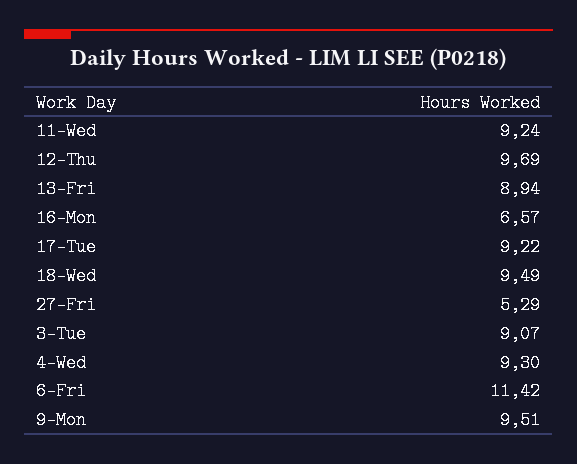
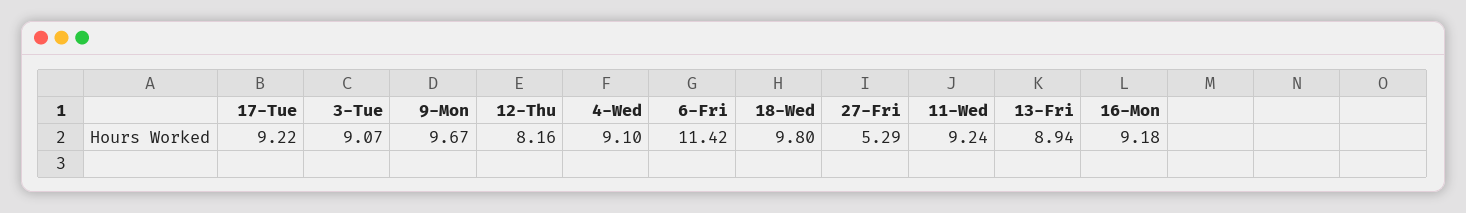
  {
    "11-Wed": 9.24,
-   "12-Thu": 9.69,
+   "12-Thu": 8.16,
    "13-Fri": 8.94,
-   "16-Mon": 6.57,
+   "16-Mon": 9.18,
    "17-Tue": 9.22,
-   "18-Wed": 9.49,
+   "18-Wed": 9.8,
    "27-Fri": 5.29,
    "3-Tue": 9.07,
-   "4-Wed": 9.3,
+   "4-Wed": 9.1,
    "6-Fri": 11.42,
-   "9-Mon": 9.51
+   "9-Mon": 9.67
  }

